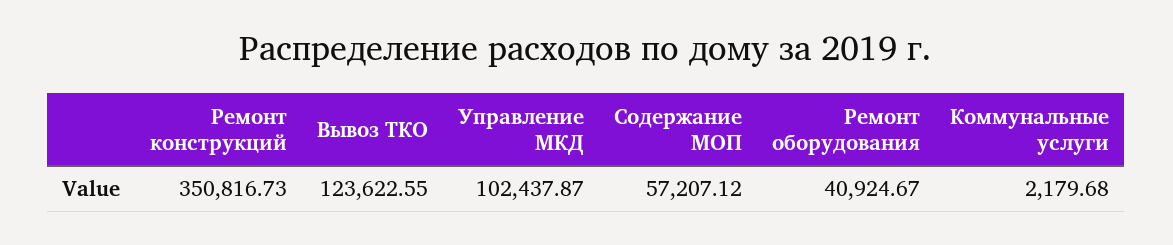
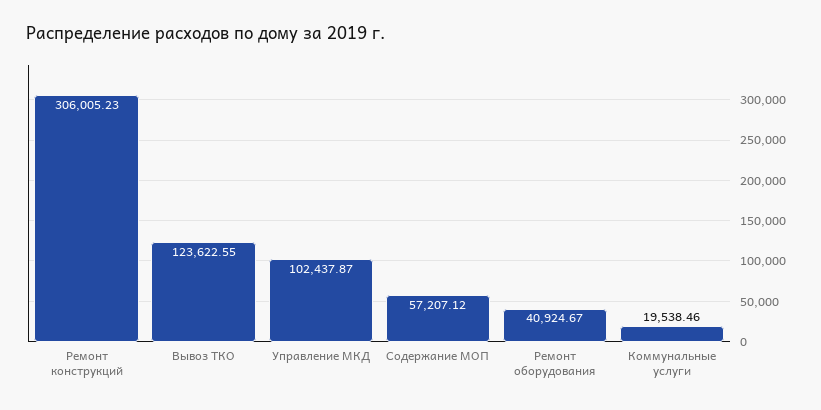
  {
-   "Ремонт конструкций": 350816.73,
+   "Ремонт конструкций": 306005.23,
    "Вывоз ТКО": 123622.55,
    "Управление МКД": 102437.87,
    "Содержание МОП": 57207.12,
    "Ремонт оборудования": 40924.67,
-   "Коммунальные услуги": 2179.68
+   "Коммунальные услуги": 19538.46
  }

